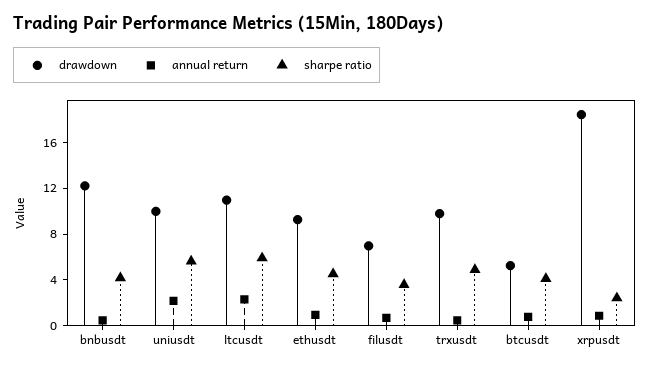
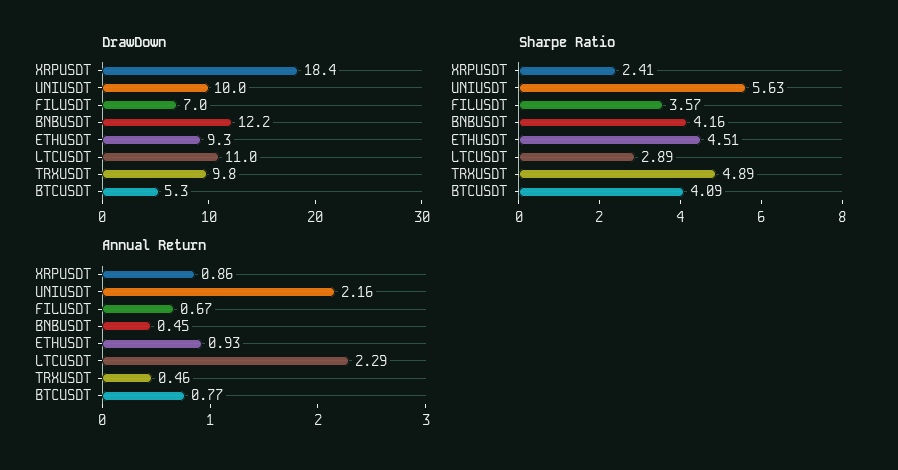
  {
    "drawdown": {
      "bnbusdt": 12.2,
      "uniusdt": 10,
      "ltcusdt": 11,
      "ethusdt": 9.3,
      "filusdt": 7,
      "trxusdt": 9.8,
      "btcusdt": 5.3,
      "xrpusdt": 18.4
    },
    "annual return": {
      "bnbusdt": 0.45,
      "uniusdt": 2.16,
      "ltcusdt": 2.29,
      "ethusdt": 0.93,
      "filusdt": 0.67,
      "trxusdt": 0.46,
      "btcusdt": 0.77,
      "xrpusdt": 0.86
    },
    "sharpe ratio": {
      "bnbusdt": 4.16,
      "uniusdt": 5.63,
-     "ltcusdt": 6,
+     "ltcusdt": 2.89,
      "ethusdt": 4.51,
      "filusdt": 3.57,
      "trxusdt": 4.89,
      "btcusdt": 4.09,
      "xrpusdt": 2.41
    }
  }

